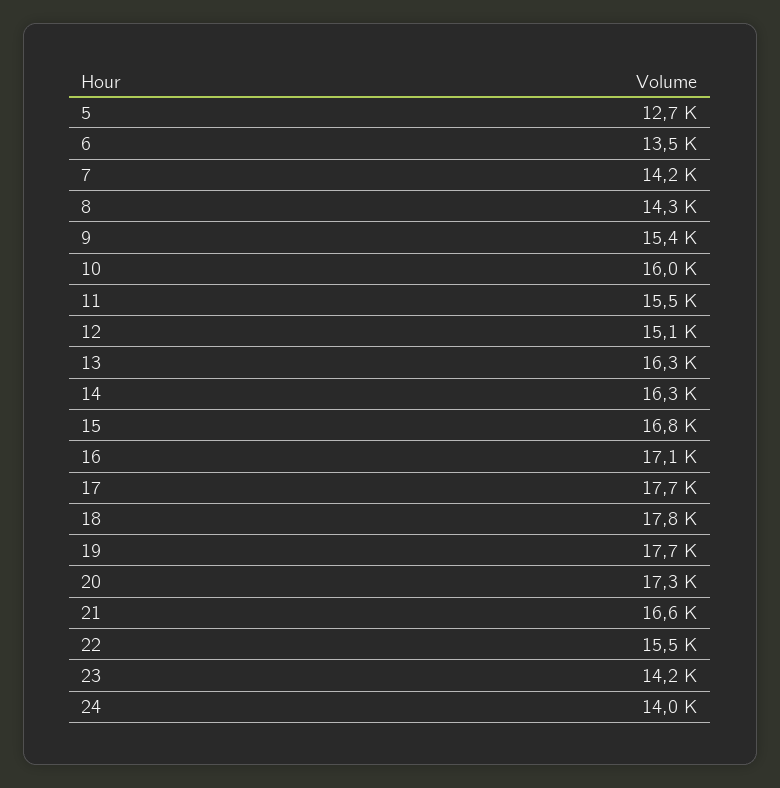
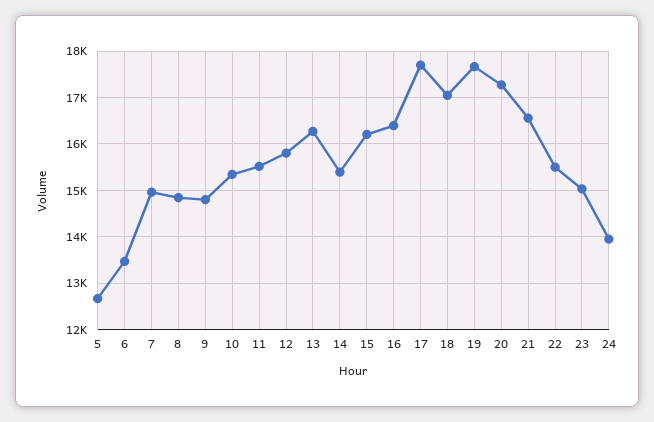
  {
    "5": 12700,
    "6": 13500,
-   "7": 14200,
+   "7": 15000,
-   "8": 14300,
+   "8": 14800,
-   "9": 15400,
+   "9": 14800,
-   "10": 16000,
+   "10": 15400,
    "11": 15500,
-   "12": 15100,
+   "12": 15800,
    "13": 16300,
-   "14": 16300,
+   "14": 15400,
-   "15": 16800,
+   "15": 16200,
-   "16": 17100,
+   "16": 16400,
    "17": 17700,
-   "18": 17800,
+   "18": 17000,
    "19": 17700,
    "20": 17300,
    "21": 16600,
    "22": 15500,
-   "23": 14200,
+   "23": 15000,
    "24": 14000
  }

